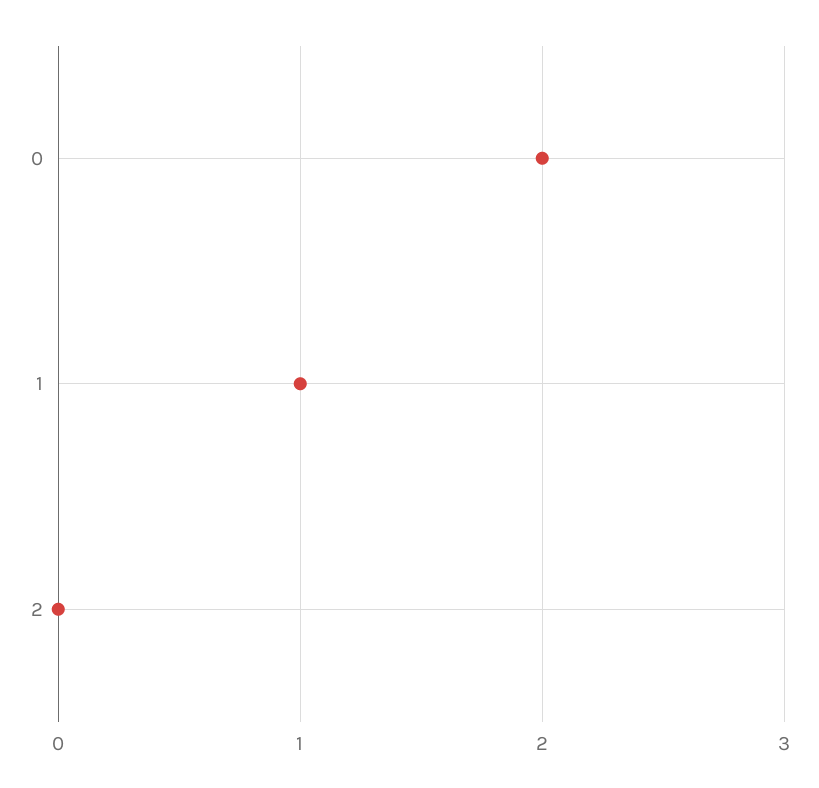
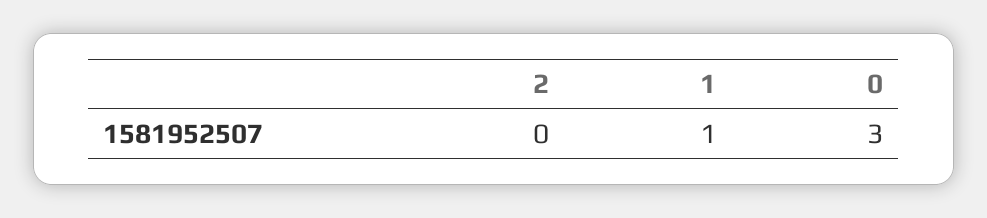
  {
-   "0": 2,
+   "0": 3,
    "1": 1,
    "2": 0
  }

